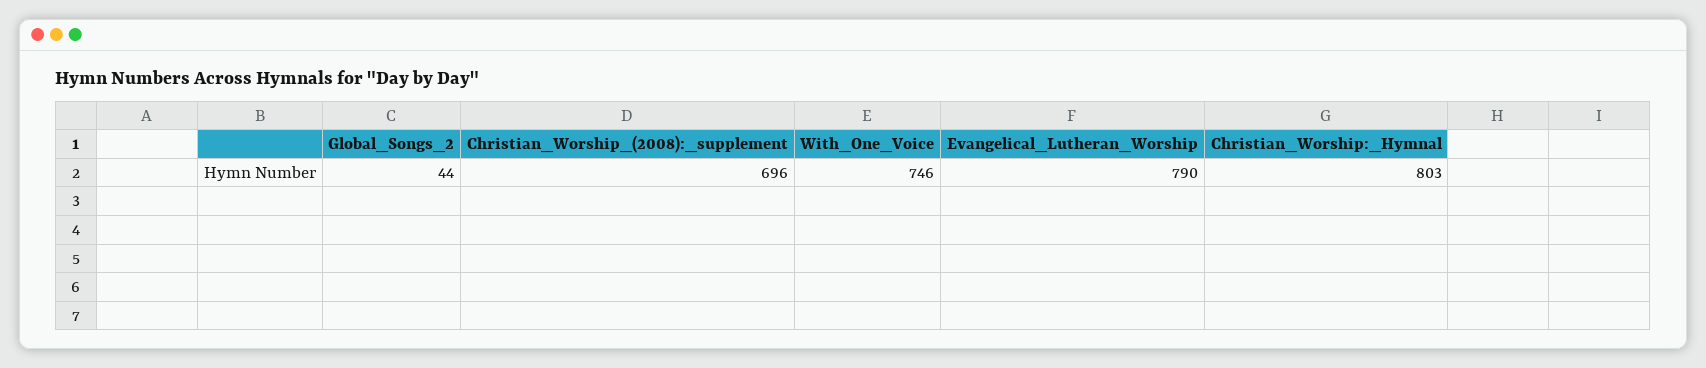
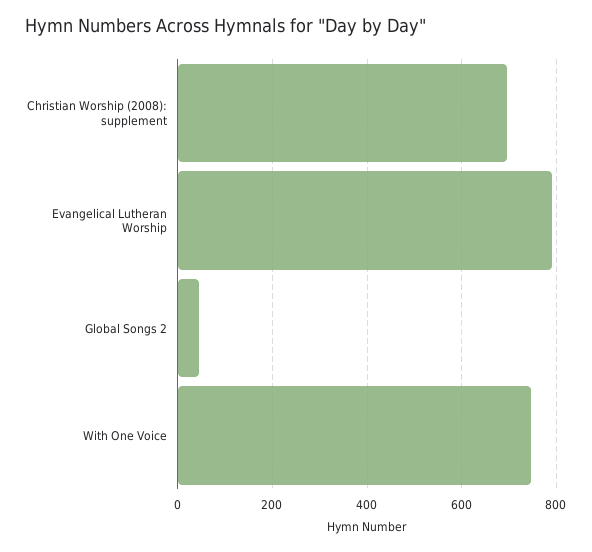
  {
    "Global_Songs_2": 44,
    "Christian_Worship_(2008):_supplement": 696,
    "With_One_Voice": 746,
-   "Evangelical_Lutheran_Worship": 790,
+   "Evangelical_Lutheran_Worship": 790
-   "Christian_Worship:_Hymnal": 803
  }

